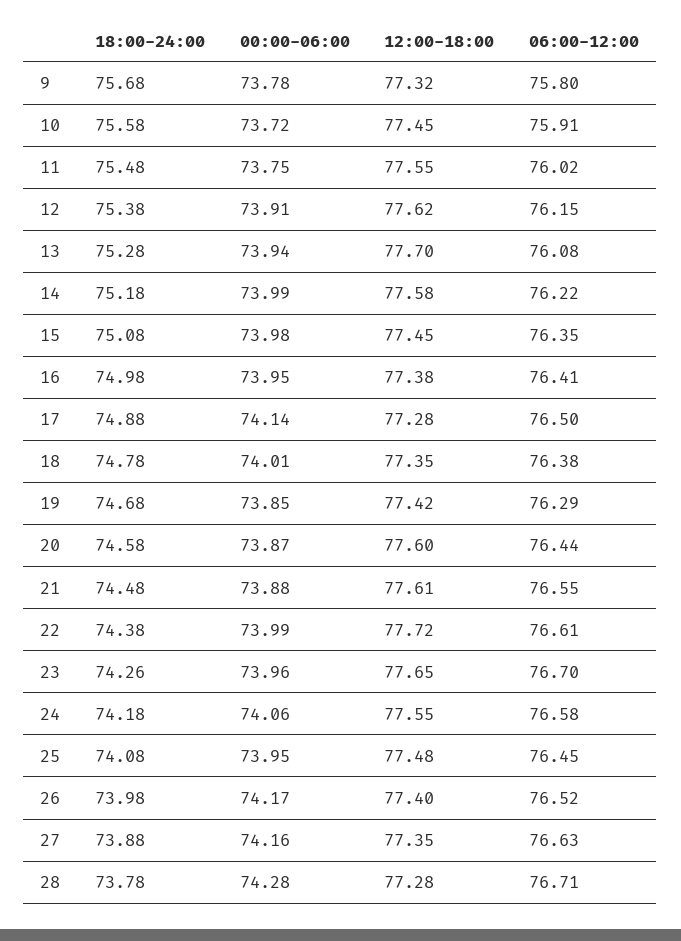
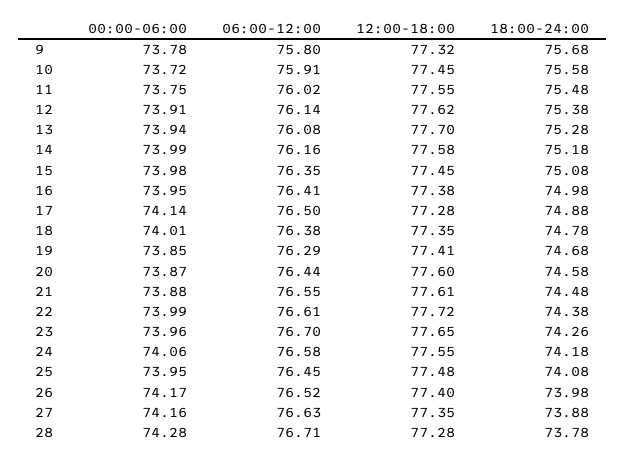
  {
    "18:00-24:00": {
      "9": 75.68,
      "10": 75.58,
      "11": 75.48,
      "12": 75.38,
      "13": 75.28,
      "14": 75.18,
      "15": 75.08,
      "16": 74.98,
      "17": 74.88,
      "18": 74.78,
      "19": 74.68,
      "20": 74.58,
      "21": 74.48,
      "22": 74.38,
      "23": 74.26,
      "24": 74.18,
      "25": 74.08,
      "26": 73.98,
      "27": 73.88,
      "28": 73.78
    },
    "00:00-06:00": {
      "9": 73.78,
      "10": 73.72,
      "11": 73.75,
      "12": 73.91,
      "13": 73.94,
      "14": 73.99,
      "15": 73.98,
      "16": 73.95,
      "17": 74.14,
      "18": 74.01,
      "19": 73.85,
      "20": 73.87,
      "21": 73.88,
      "22": 73.99,
      "23": 73.96,
      "24": 74.06,
      "25": 73.95,
      "26": 74.17,
      "27": 74.16,
      "28": 74.28
    },
    "12:00-18:00": {
      "9": 77.32,
      "10": 77.45,
      "11": 77.55,
      "12": 77.62,
      "13": 77.7,
      "14": 77.58,
      "15": 77.45,
      "16": 77.38,
      "17": 77.28,
      "18": 77.35,
-     "19": 77.42,
+     "19": 77.41,
      "20": 77.6,
      "21": 77.61,
      "22": 77.72,
      "23": 77.65,
      "24": 77.55,
      "25": 77.48,
      "26": 77.4,
      "27": 77.35,
      "28": 77.28
    },
    "06:00-12:00": {
      "9": 75.8,
      "10": 75.91,
      "11": 76.02,
-     "12": 76.15,
+     "12": 76.14,
      "13": 76.08,
-     "14": 76.22,
+     "14": 76.16,
      "15": 76.35,
      "16": 76.41,
      "17": 76.5,
      "18": 76.38,
      "19": 76.29,
      "20": 76.44,
      "21": 76.55,
      "22": 76.61,
      "23": 76.7,
      "24": 76.58,
      "25": 76.45,
      "26": 76.52,
      "27": 76.63,
      "28": 76.71
    }
  }

